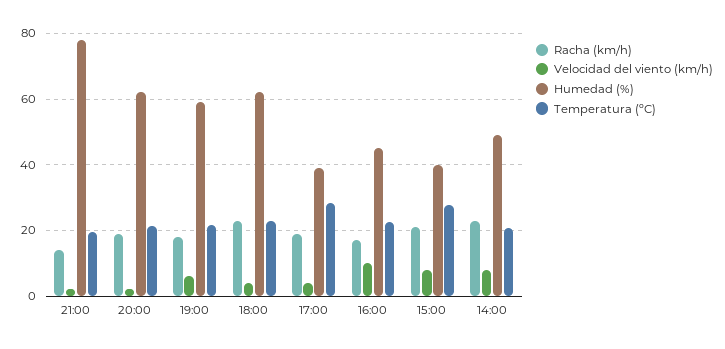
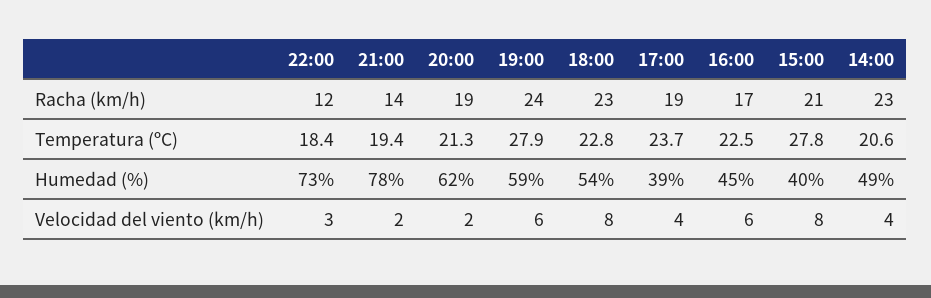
  {
    "Racha (km/h)": {
      "21:00": 14,
      "20:00": 19,
-     "19:00": 18,
+     "19:00": 24,
      "18:00": 23,
      "17:00": 19,
      "16:00": 17,
      "15:00": 21,
-     "14:00": 23
+     "14:00": 23,
+     "22:00": 12
    },
    "Velocidad del viento (km/h)": {
      "21:00": 2,
      "20:00": 2,
      "19:00": 6,
-     "18:00": 4,
+     "18:00": 8,
      "17:00": 4,
-     "16:00": 10,
+     "16:00": 6,
      "15:00": 8,
-     "14:00": 8
+     "14:00": 4,
+     "22:00": 3
    },
    "Humedad (%)": {
      "21:00": 78,
      "20:00": 62,
      "19:00": 59,
-     "18:00": 62,
+     "18:00": 54,
      "17:00": 39,
      "16:00": 45,
      "15:00": 40,
-     "14:00": 49
+     "14:00": 49,
+     "22:00": 73
    },
    "Temperatura (ºC)": {
      "21:00": 19.4,
      "20:00": 21.3,
-     "19:00": 22,
+     "19:00": 27.9,
      "18:00": 22.8,
-     "17:00": 28,
+     "17:00": 23.7,
      "16:00": 22.5,
      "15:00": 27.8,
-     "14:00": 20.6
+     "14:00": 20.6,
+     "22:00": 18.4
    }
  }

